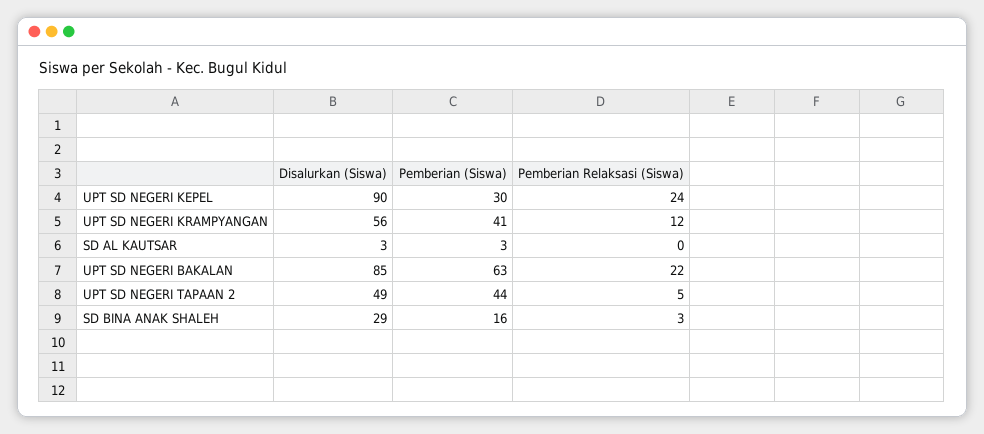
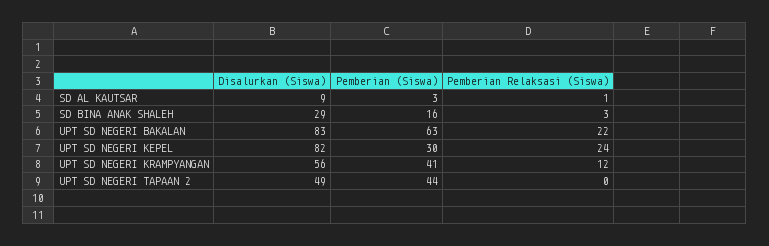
  {
    "Disalurkan (Siswa)": {
-     "UPT SD NEGERI KEPEL": 90,
+     "UPT SD NEGERI KEPEL": 82,
      "UPT SD NEGERI KRAMPYANGAN": 56,
-     "SD AL KAUTSAR": 3,
+     "SD AL KAUTSAR": 9,
-     "UPT SD NEGERI BAKALAN": 85,
+     "UPT SD NEGERI BAKALAN": 83,
      "UPT SD NEGERI TAPAAN 2": 49,
      "SD BINA ANAK SHALEH": 29
    },
    "Pemberian (Siswa)": {
      "UPT SD NEGERI KEPEL": 30,
      "UPT SD NEGERI KRAMPYANGAN": 41,
      "SD AL KAUTSAR": 3,
      "UPT SD NEGERI BAKALAN": 63,
      "UPT SD NEGERI TAPAAN 2": 44,
      "SD BINA ANAK SHALEH": 16
    },
    "Pemberian Relaksasi (Siswa)": {
      "UPT SD NEGERI KEPEL": 24,
      "UPT SD NEGERI KRAMPYANGAN": 12,
-     "SD AL KAUTSAR": 0,
+     "SD AL KAUTSAR": 1,
      "UPT SD NEGERI BAKALAN": 22,
-     "UPT SD NEGERI TAPAAN 2": 5,
+     "UPT SD NEGERI TAPAAN 2": 0,
      "SD BINA ANAK SHALEH": 3
    }
  }

